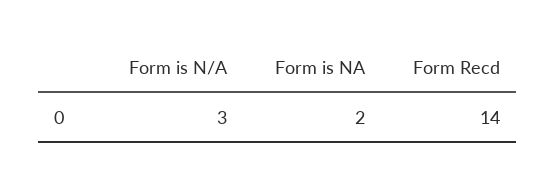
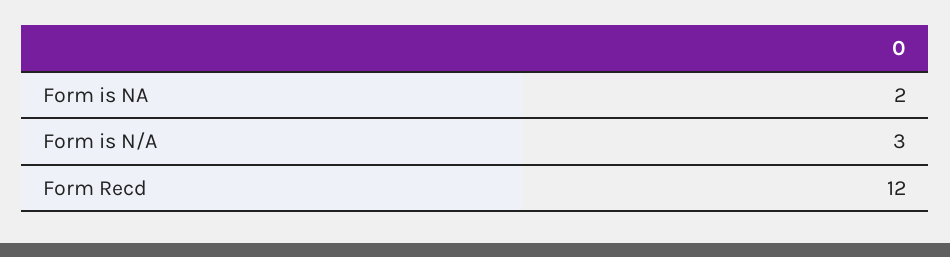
  {
    "Form is N/A": 3,
    "Form is NA": 2,
-   "Form Recd": 14
+   "Form Recd": 12
  }

